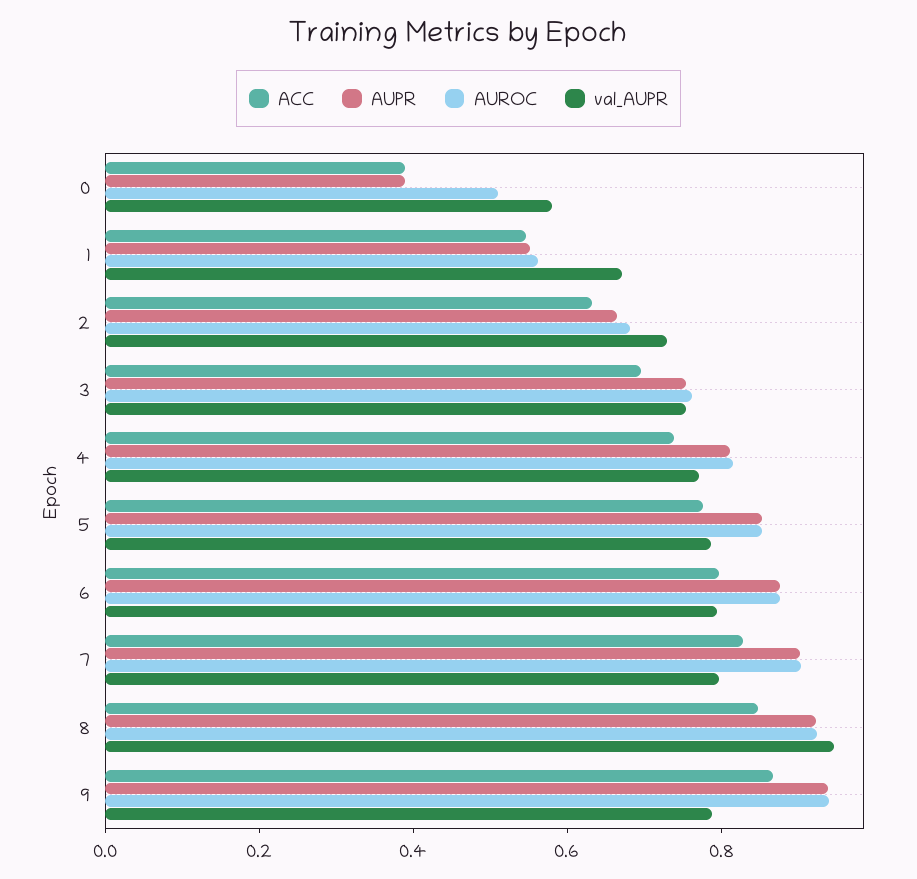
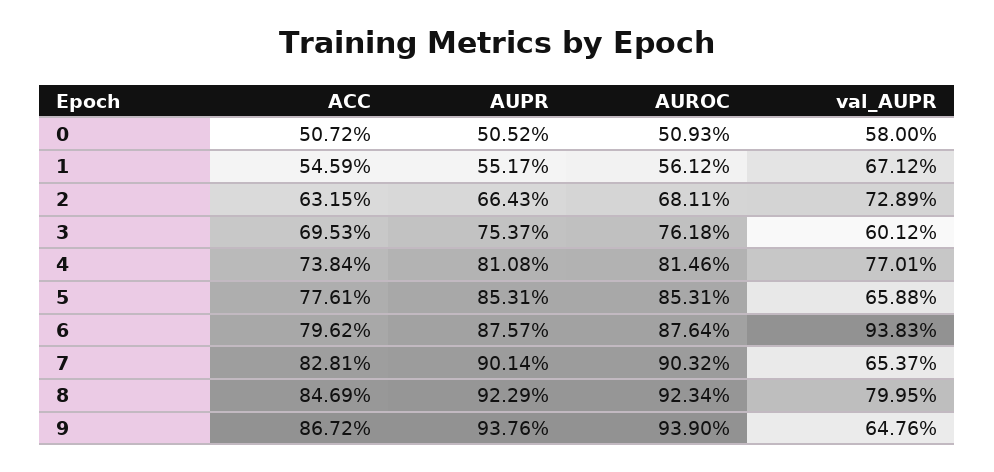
  {
    "ACC": {
-     "0": 0.4,
+     "0": 0.5072,
      "1": 0.5459,
      "2": 0.6315,
      "3": 0.6953,
      "4": 0.7384,
      "5": 0.7761,
      "6": 0.7962,
      "7": 0.8281,
      "8": 0.8469,
      "9": 0.8672
    },
    "AUPR": {
-     "0": 0.4,
+     "0": 0.5052,
      "1": 0.5517,
      "2": 0.6643,
      "3": 0.7537,
      "4": 0.8108,
      "5": 0.8531,
      "6": 0.8757,
      "7": 0.9014,
      "8": 0.9229,
      "9": 0.9376
    },
    "AUROC": {
      "0": 0.5093,
      "1": 0.5612,
      "2": 0.6811,
      "3": 0.7618,
      "4": 0.8146,
      "5": 0.8531,
      "6": 0.8764,
      "7": 0.9032,
      "8": 0.9234,
      "9": 0.939
    },
    "val_AUPR": {
      "0": 0.58,
      "1": 0.6712,
      "2": 0.7289,
-     "3": 0.75,
+     "3": 0.6012,
      "4": 0.7701,
-     "5": 0.8,
+     "5": 0.6588,
-     "6": 0.8,
+     "6": 0.9383,
-     "7": 0.8,
+     "7": 0.6537,
-     "8": 0.95,
+     "8": 0.7995,
-     "9": 0.8
+     "9": 0.6476
    }
  }

